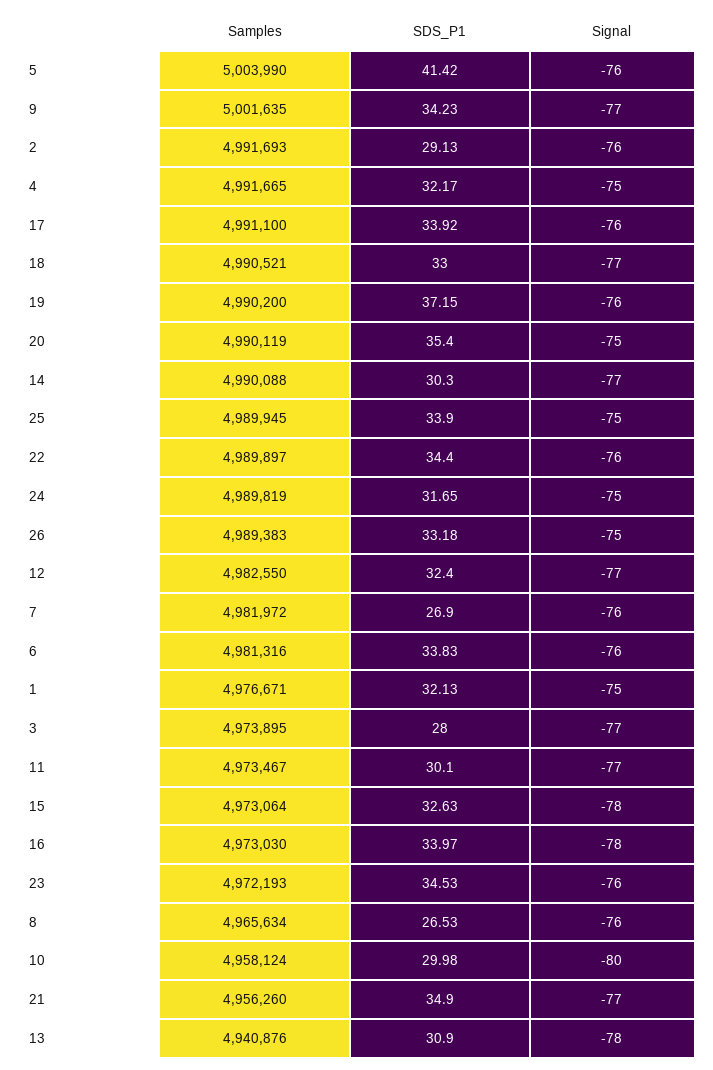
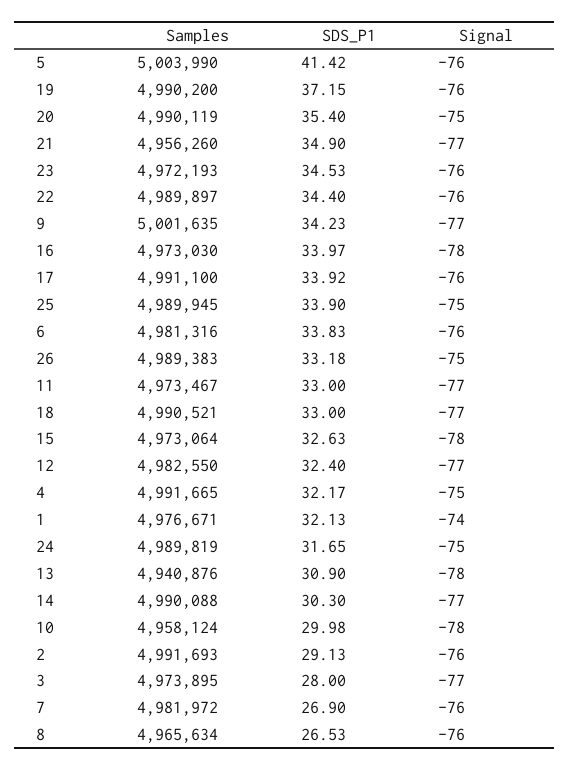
  {
    "Samples": {
      "5": 5003990,
      "9": 5001635,
      "2": 4991693,
      "4": 4991665,
      "17": 4991100,
      "18": 4990521,
      "19": 4990200,
      "20": 4990119,
      "14": 4990088,
      "25": 4989945,
      "22": 4989897,
      "24": 4989819,
      "26": 4989383,
      "12": 4982550,
      "7": 4981972,
      "6": 4981316,
      "1": 4976671,
      "3": 4973895,
      "11": 4973467,
      "15": 4973064,
      "16": 4973030,
      "23": 4972193,
      "8": 4965634,
      "10": 4958124,
      "21": 4956260,
      "13": 4940876
    },
    "SDS_P1": {
      "5": 41.42,
      "9": 34.23,
      "2": 29.13,
      "4": 32.17,
      "17": 33.92,
      "18": 33,
      "19": 37.15,
      "20": 35.4,
      "14": 30.3,
      "25": 33.9,
      "22": 34.4,
      "24": 31.65,
      "26": 33.18,
      "12": 32.4,
      "7": 26.9,
      "6": 33.83,
      "1": 32.13,
      "3": 28,
-     "11": 30.1,
+     "11": 33,
      "15": 32.63,
      "16": 33.97,
      "23": 34.53,
      "8": 26.53,
      "10": 29.98,
      "21": 34.9,
      "13": 30.9
    },
    "Signal": {
      "5": -76,
      "9": -77,
      "2": -76,
      "4": -75,
      "17": -76,
      "18": -77,
      "19": -76,
      "20": -75,
      "14": -77,
      "25": -75,
      "22": -76,
      "24": -75,
      "26": -75,
      "12": -77,
      "7": -76,
      "6": -76,
-     "1": -75,
+     "1": -74,
      "3": -77,
      "11": -77,
      "15": -78,
      "16": -78,
      "23": -76,
      "8": -76,
-     "10": -80,
+     "10": -78,
      "21": -77,
      "13": -78
    }
  }

